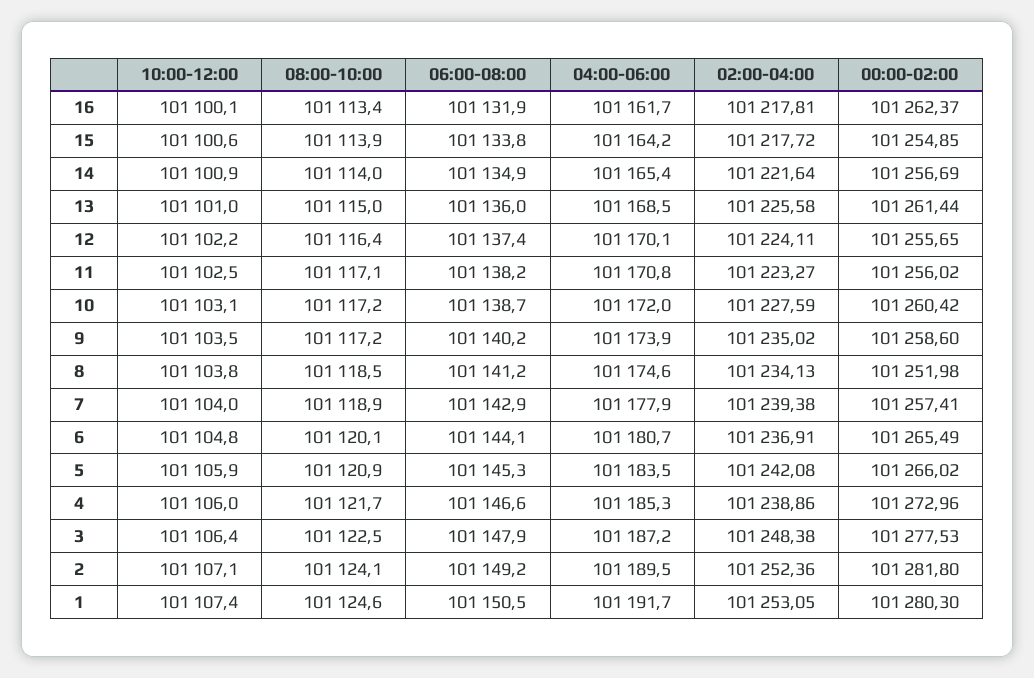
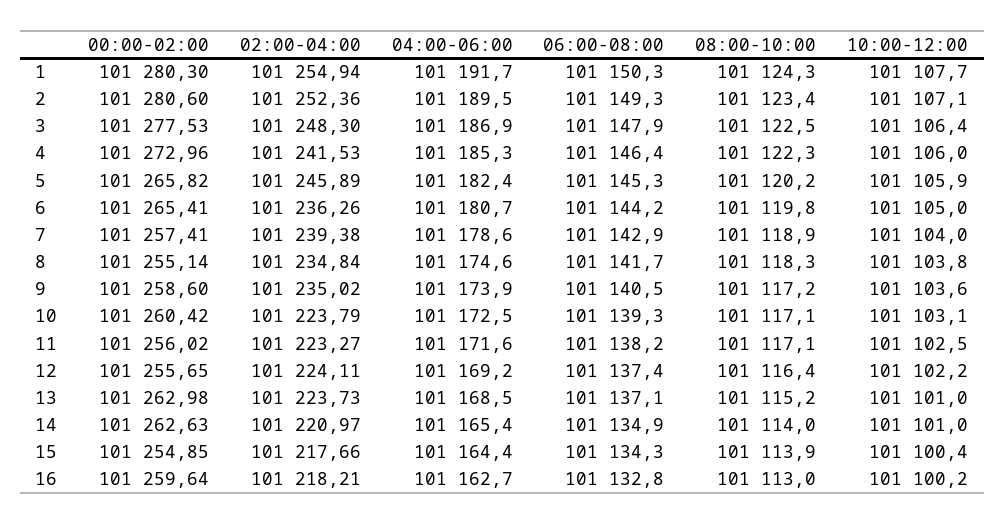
  {
    "10:00-12:00": {
-     "16": 101100.1,
+     "16": 101100.2,
-     "15": 101100.6,
+     "15": 101100.4,
-     "14": 101100.9,
+     "14": 101101,
      "13": 101101,
      "12": 101102.2,
      "11": 101102.5,
      "10": 101103.1,
-     "9": 101103.5,
+     "9": 101103.6,
      "8": 101103.8,
      "7": 101104,
-     "6": 101104.8,
+     "6": 101105,
      "5": 101105.9,
      "4": 101106,
      "3": 101106.4,
      "2": 101107.1,
-     "1": 101107.4
+     "1": 101107.7
    },
    "08:00-10:00": {
-     "16": 101113.4,
+     "16": 101113,
      "15": 101113.9,
      "14": 101114,
-     "13": 101115,
+     "13": 101115.2,
      "12": 101116.4,
      "11": 101117.1,
-     "10": 101117.2,
+     "10": 101117.1,
      "9": 101117.2,
-     "8": 101118.5,
+     "8": 101118.3,
      "7": 101118.9,
-     "6": 101120.1,
+     "6": 101119.8,
-     "5": 101120.9,
+     "5": 101120.2,
-     "4": 101121.7,
+     "4": 101122.3,
      "3": 101122.5,
-     "2": 101124.1,
+     "2": 101123.4,
-     "1": 101124.6
+     "1": 101124.3
    },
    "06:00-08:00": {
-     "16": 101131.9,
+     "16": 101132.8,
-     "15": 101133.8,
+     "15": 101134.3,
      "14": 101134.9,
-     "13": 101136,
+     "13": 101137.1,
      "12": 101137.4,
      "11": 101138.2,
-     "10": 101138.7,
+     "10": 101139.3,
-     "9": 101140.2,
+     "9": 101140.5,
-     "8": 101141.2,
+     "8": 101141.7,
      "7": 101142.9,
-     "6": 101144.1,
+     "6": 101144.2,
      "5": 101145.3,
-     "4": 101146.6,
+     "4": 101146.4,
      "3": 101147.9,
-     "2": 101149.2,
+     "2": 101149.3,
-     "1": 101150.5
+     "1": 101150.3
    },
    "04:00-06:00": {
-     "16": 101161.7,
+     "16": 101162.7,
-     "15": 101164.2,
+     "15": 101164.4,
      "14": 101165.4,
      "13": 101168.5,
-     "12": 101170.1,
+     "12": 101169.2,
-     "11": 101170.8,
+     "11": 101171.6,
-     "10": 101172,
+     "10": 101172.5,
      "9": 101173.9,
      "8": 101174.6,
-     "7": 101177.9,
+     "7": 101178.6,
      "6": 101180.7,
-     "5": 101183.5,
+     "5": 101182.4,
      "4": 101185.3,
-     "3": 101187.2,
+     "3": 101186.9,
      "2": 101189.5,
      "1": 101191.7
    },
    "02:00-04:00": {
-     "16": 101217.81,
+     "16": 101218.21,
-     "15": 101217.72,
+     "15": 101217.66,
-     "14": 101221.64,
+     "14": 101220.97,
-     "13": 101225.58,
+     "13": 101223.73,
      "12": 101224.11,
      "11": 101223.27,
-     "10": 101227.59,
+     "10": 101223.79,
      "9": 101235.02,
-     "8": 101234.13,
+     "8": 101234.84,
      "7": 101239.38,
-     "6": 101236.91,
+     "6": 101236.26,
-     "5": 101242.08,
+     "5": 101245.89,
-     "4": 101238.86,
+     "4": 101241.53,
-     "3": 101248.38,
+     "3": 101248.3,
      "2": 101252.36,
-     "1": 101253.05
+     "1": 101254.94
    },
    "00:00-02:00": {
-     "16": 101262.37,
+     "16": 101259.64,
      "15": 101254.85,
-     "14": 101256.69,
+     "14": 101262.63,
-     "13": 101261.44,
+     "13": 101262.98,
      "12": 101255.65,
      "11": 101256.02,
      "10": 101260.42,
      "9": 101258.6,
-     "8": 101251.98,
+     "8": 101255.14,
      "7": 101257.41,
-     "6": 101265.49,
+     "6": 101265.41,
-     "5": 101266.02,
+     "5": 101265.82,
      "4": 101272.96,
      "3": 101277.53,
-     "2": 101281.8,
+     "2": 101280.6,
      "1": 101280.3
    }
  }

